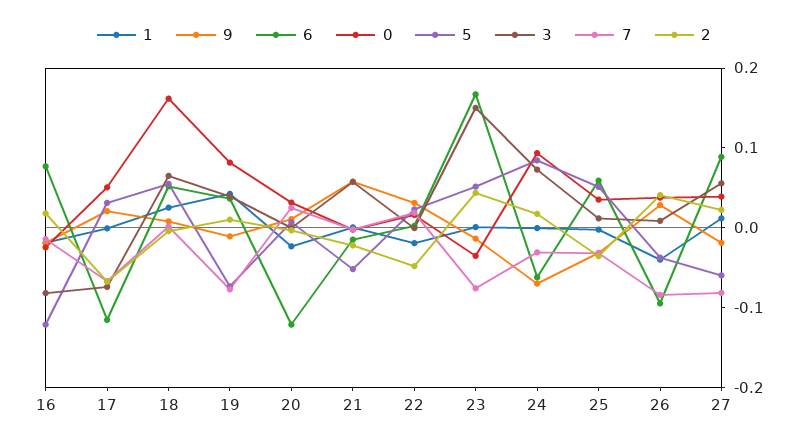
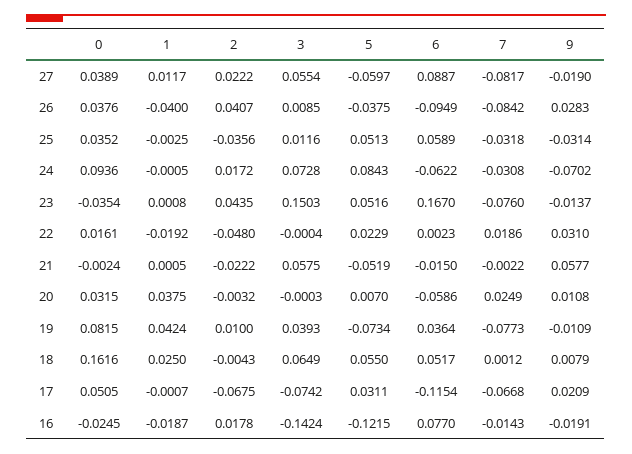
  {
    "1": {
      "16": -0.0187,
      "17": -0.0007,
      "18": 0.025,
      "19": 0.0424,
-     "20": -0.02,
+     "20": 0.0375,
      "21": 0.0005,
      "22": -0.0192,
      "23": 0.0008,
      "24": -0.0005,
      "25": -0.0025,
      "26": -0.04,
      "27": 0.0117
    },
    "9": {
      "16": -0.0191,
      "17": 0.0209,
      "18": 0.0079,
      "19": -0.0109,
      "20": 0.0108,
      "21": 0.0577,
      "22": 0.031,
      "23": -0.0137,
      "24": -0.0702,
      "25": -0.0314,
      "26": 0.0283,
      "27": -0.019
    },
    "6": {
      "16": 0.077,
      "17": -0.1154,
      "18": 0.0517,
      "19": 0.0364,
-     "20": -0.12,
+     "20": -0.0586,
      "21": -0.015,
      "22": 0.0023,
      "23": 0.167,
      "24": -0.0622,
      "25": 0.0589,
      "26": -0.0949,
      "27": 0.0887
    },
    "0": {
      "16": -0.0245,
      "17": 0.0505,
      "18": 0.1616,
      "19": 0.0815,
      "20": 0.0315,
      "21": -0.0024,
      "22": 0.0161,
      "23": -0.0354,
      "24": 0.0936,
      "25": 0.0352,
      "26": 0.0376,
      "27": 0.0389
    },
    "5": {
      "16": -0.1215,
      "17": 0.0311,
      "18": 0.055,
      "19": -0.0734,
      "20": 0.007,
      "21": -0.0519,
      "22": 0.0229,
      "23": 0.0516,
      "24": 0.0843,
      "25": 0.0513,
      "26": -0.0375,
      "27": -0.0597
    },
    "3": {
-     "16": -0.08,
+     "16": -0.1424,
      "17": -0.0742,
      "18": 0.0649,
      "19": 0.0393,
      "20": -0.0003,
      "21": 0.0575,
      "22": -0.0004,
      "23": 0.1503,
      "24": 0.0728,
      "25": 0.0116,
      "26": 0.0085,
      "27": 0.0554
    },
    "7": {
      "16": -0.0143,
      "17": -0.0668,
      "18": 0.0012,
      "19": -0.0773,
      "20": 0.0249,
      "21": -0.0022,
      "22": 0.0186,
      "23": -0.076,
      "24": -0.0308,
      "25": -0.0318,
      "26": -0.0842,
      "27": -0.0817
    },
    "2": {
      "16": 0.0178,
      "17": -0.0675,
      "18": -0.0043,
      "19": 0.01,
      "20": -0.0032,
      "21": -0.0222,
      "22": -0.048,
      "23": 0.0435,
      "24": 0.0172,
      "25": -0.0356,
      "26": 0.0407,
      "27": 0.0222
    }
  }

